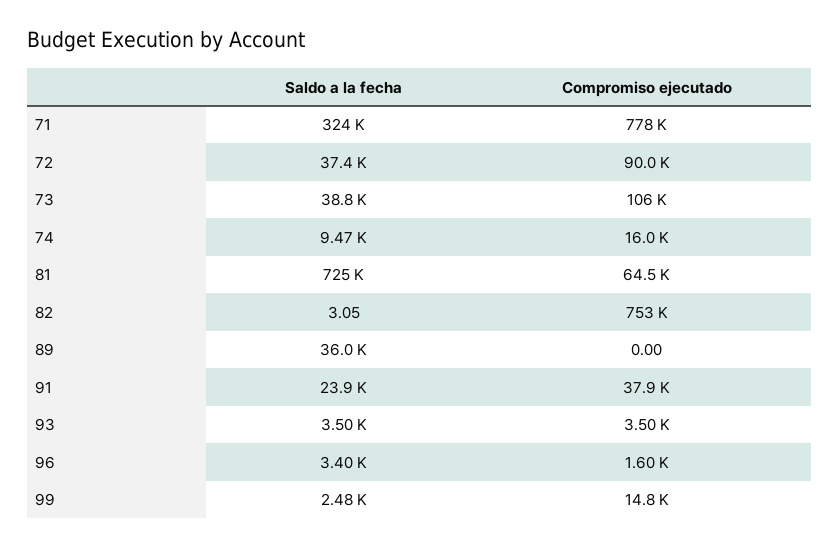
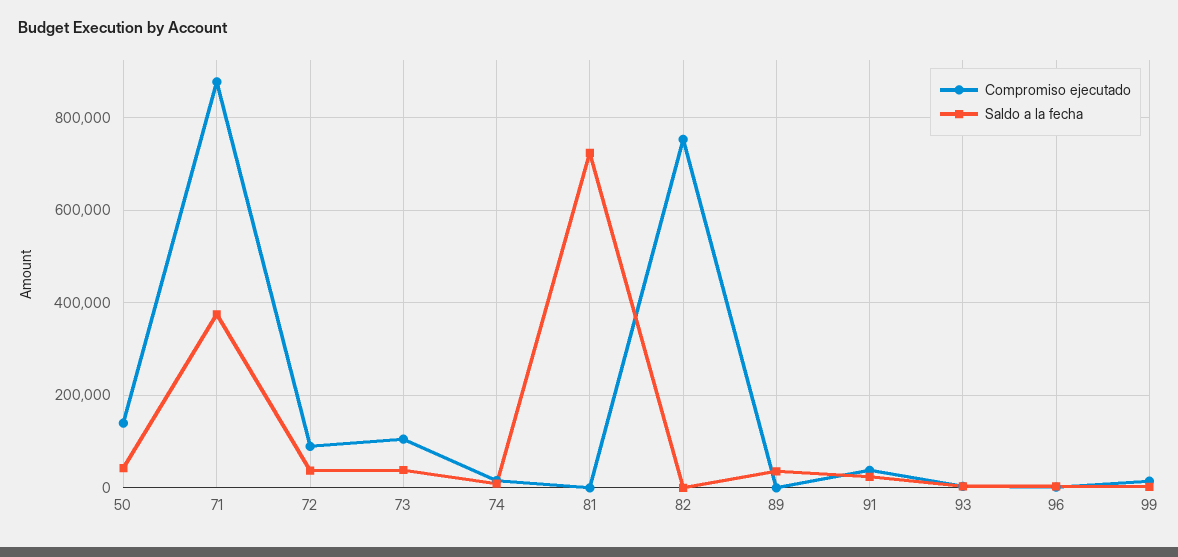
  {
    "Saldo a la fecha": {
-     "71": 324000,
+     "71": 380000,
      "72": 37400,
      "73": 38800,
      "74": 9470,
      "81": 725000,
      "82": 3.05,
      "89": 36000,
      "91": 23900,
      "93": 3500,
      "96": 3400,
-     "99": 2480
+     "99": 2480,
+     "50": 40000
    },
    "Compromiso ejecutado": {
-     "71": 778000,
+     "71": 880000,
      "72": 90000,
      "73": 106000,
      "74": 16000,
-     "81": 64500,
+     "81": 0,
      "82": 753000,
      "89": 0,
      "91": 37900,
      "93": 3500,
      "96": 1600,
-     "99": 14800
+     "99": 14800,
+     "50": 140000
    }
  }

